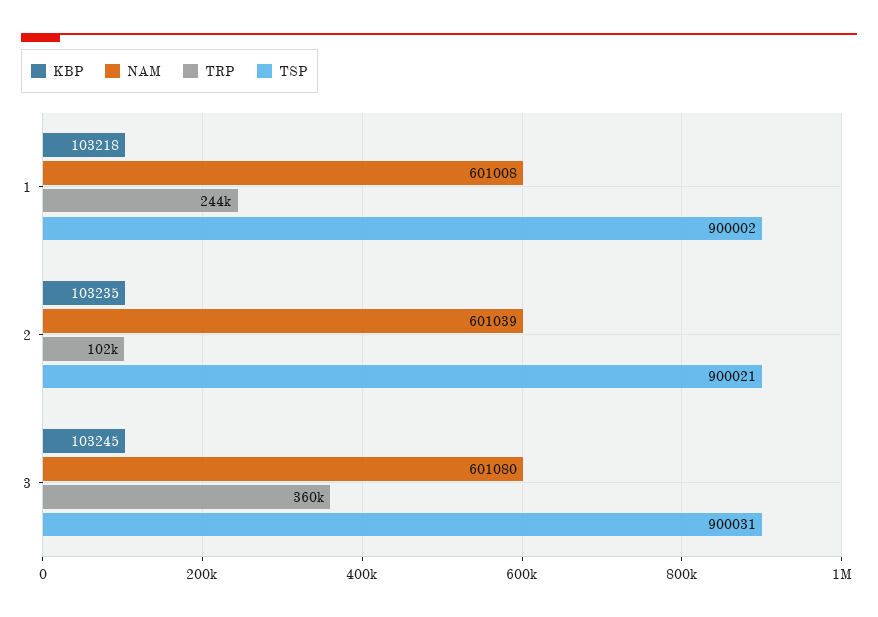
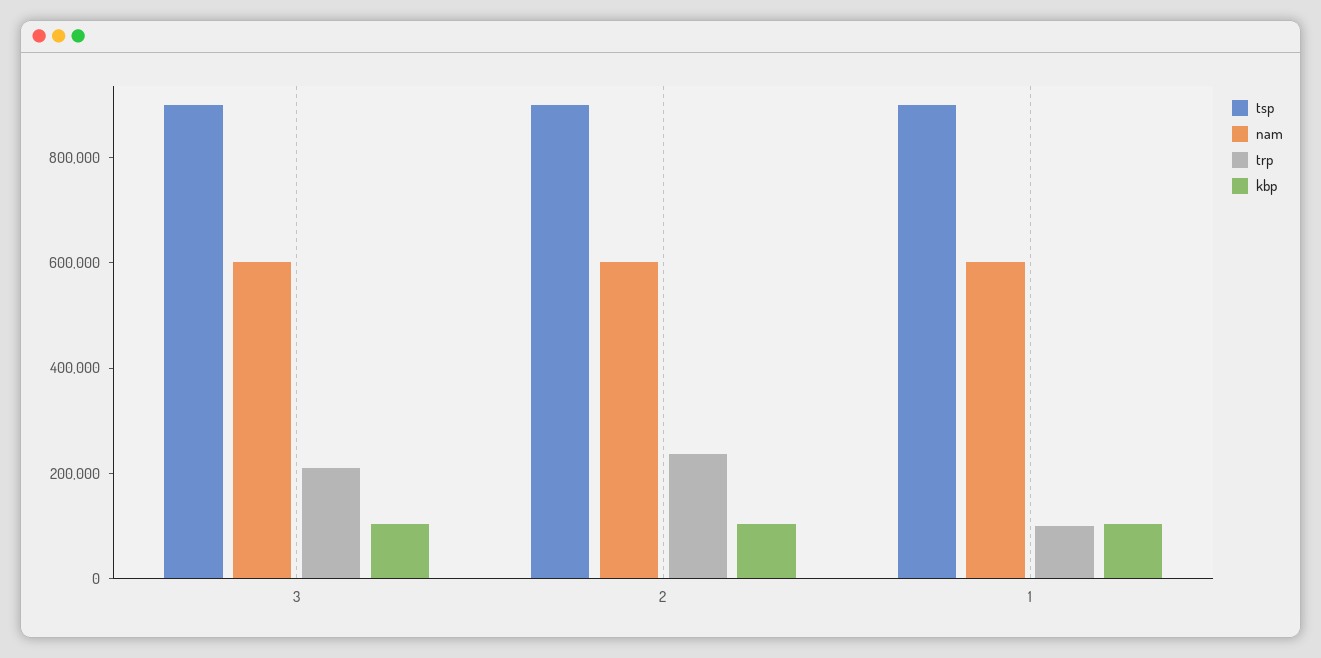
  {
    "KBP": {
      "1": 103218,
      "2": 103235,
      "3": 103245
    },
    "NAM": {
      "1": 601008,
      "2": 601039,
      "3": 601080
    },
    "TRP": {
-     "1": 244000,
+     "1": 100000,
-     "2": 102000,
+     "2": 250000,
-     "3": 360000
+     "3": 200000
    },
    "TSP": {
      "1": 900002,
      "2": 900021,
      "3": 900031
    }
  }

